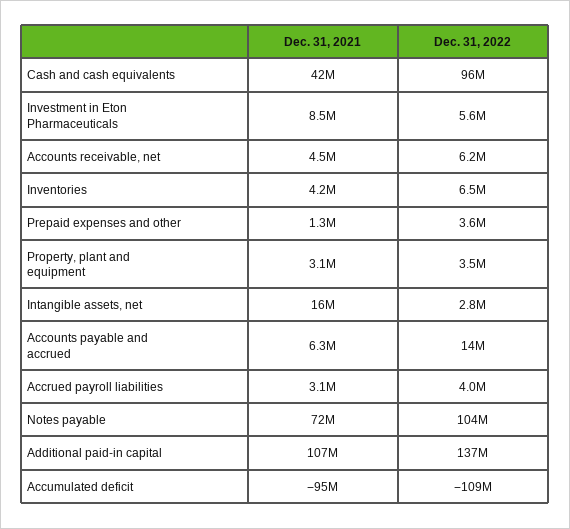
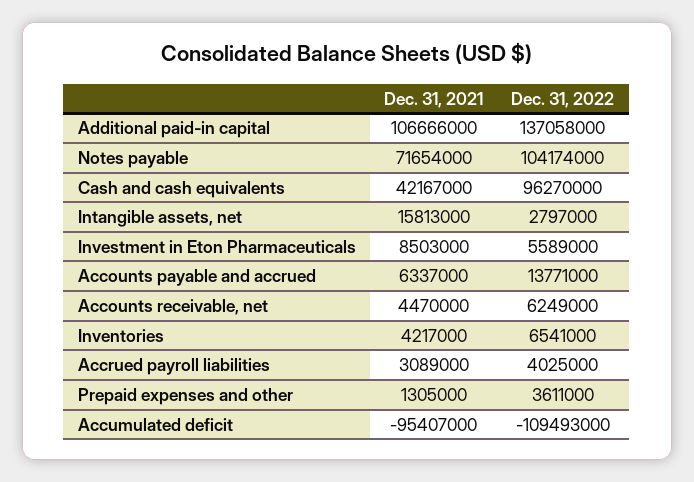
  {
    "Dec. 31, 2021": {
      "Cash and cash equivalents": 42167000,
      "Investment in Eton Pharmaceuticals": 8503000,
      "Accounts receivable, net": 4470000,
      "Inventories": 4217000,
      "Prepaid expenses and other": 1305000,
-     "Property, plant and equipment": 3100000,
      "Intangible assets, net": 15813000,
      "Accounts payable and accrued": 6337000,
      "Accrued payroll liabilities": 3089000,
      "Notes payable": 71654000,
      "Additional paid-in capital": 106666000,
      "Accumulated deficit": -95407000
    },
    "Dec. 31, 2022": {
      "Cash and cash equivalents": 96270000,
      "Investment in Eton Pharmaceuticals": 5589000,
      "Accounts receivable, net": 6249000,
      "Inventories": 6541000,
      "Prepaid expenses and other": 3611000,
-     "Property, plant and equipment": 3500000,
      "Intangible assets, net": 2797000,
      "Accounts payable and accrued": 13771000,
      "Accrued payroll liabilities": 4025000,
      "Notes payable": 104174000,
      "Additional paid-in capital": 137058000,
      "Accumulated deficit": -109493000
    }
  }

